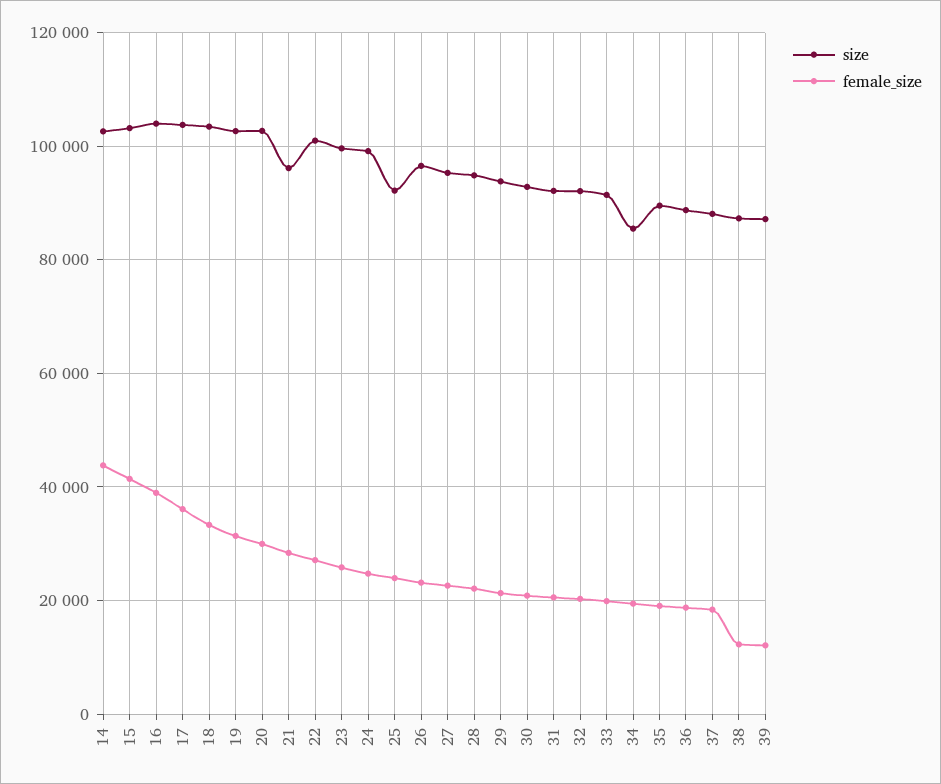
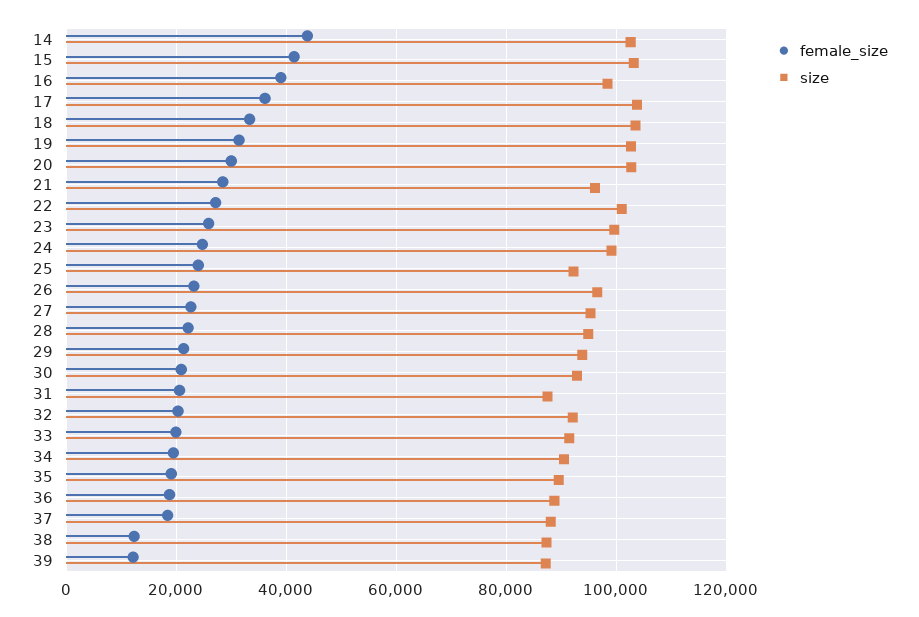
  {
    "size": {
      "14": 102000,
      "15": 104000,
-     "16": 104000,
+     "16": 98000,
      "17": 104000,
      "18": 104000,
      "19": 102000,
      "20": 102000,
      "21": 96000,
      "22": 100000,
      "23": 100000,
      "24": 100000,
      "25": 92000,
      "26": 96000,
      "27": 96000,
      "28": 94000,
      "29": 94000,
      "30": 92000,
-     "31": 92000,
+     "31": 88000,
      "32": 92000,
      "33": 92000,
-     "34": 86000,
+     "34": 90000,
      "35": 90000,
      "36": 88000,
      "37": 88000,
      "38": 88000,
      "39": 88000
    },
    "female_size": {
      "14": 44000,
      "15": 42000,
      "16": 38000,
      "17": 36000,
      "18": 34000,
      "19": 32000,
      "20": 30000,
      "21": 28000,
      "22": 28000,
      "23": 26000,
      "24": 24000,
      "25": 24000,
      "26": 24000,
      "27": 22000,
      "28": 22000,
      "29": 22000,
      "30": 20000,
      "31": 20000,
      "32": 20000,
      "33": 20000,
      "34": 20000,
      "35": 20000,
      "36": 18000,
      "37": 18000,
      "38": 12000,
      "39": 12000
    }
  }

